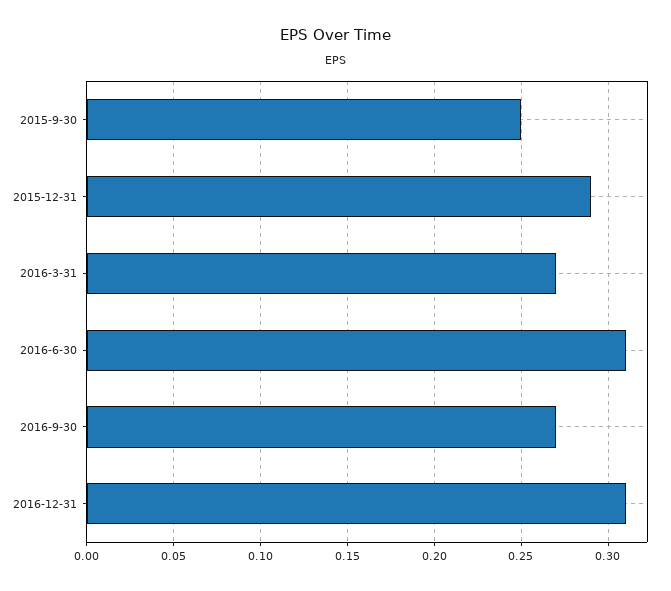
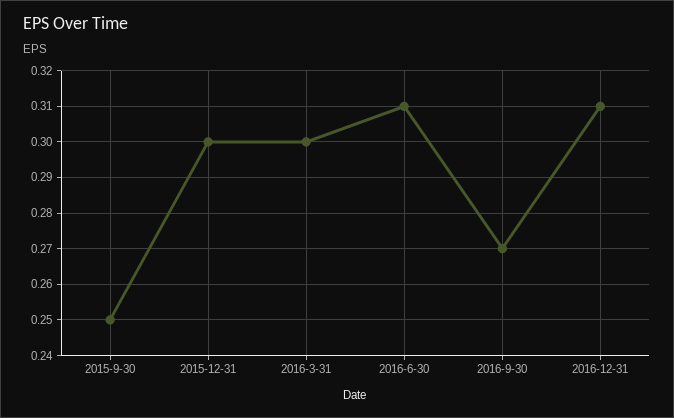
  {
    "2015-9-30": 0.25,
-   "2015-12-31": 0.29,
+   "2015-12-31": 0.3,
-   "2016-3-31": 0.27,
+   "2016-3-31": 0.3,
    "2016-6-30": 0.31,
    "2016-9-30": 0.27,
    "2016-12-31": 0.31
  }

